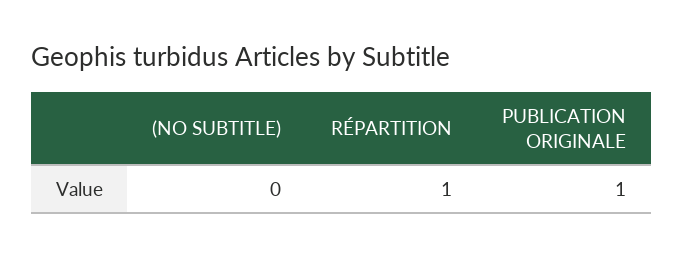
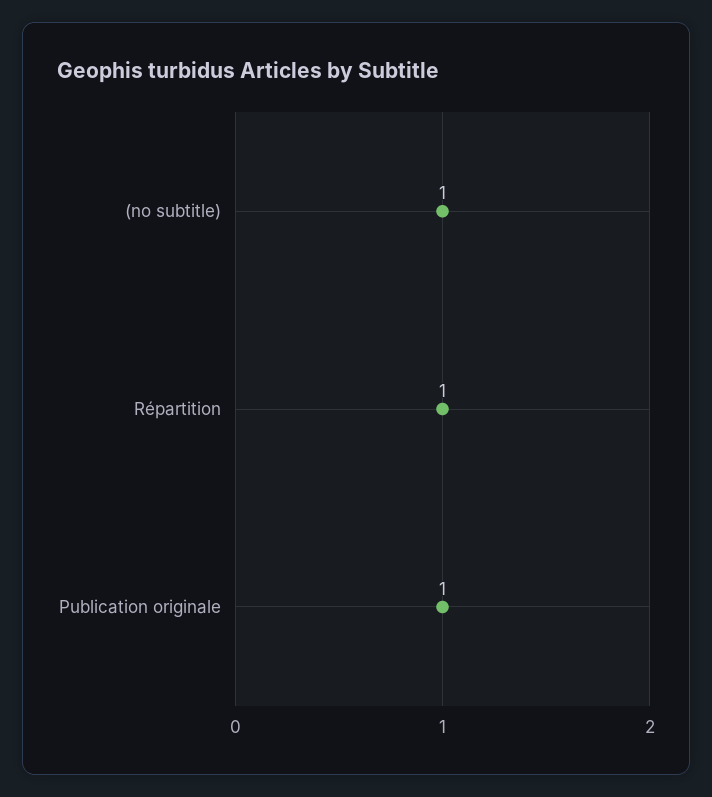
  {
-   "(NO SUBTITLE)": 0,
+   "(NO SUBTITLE)": 1,
    "RÉPARTITION": 1,
    "PUBLICATION ORIGINALE": 1
  }

